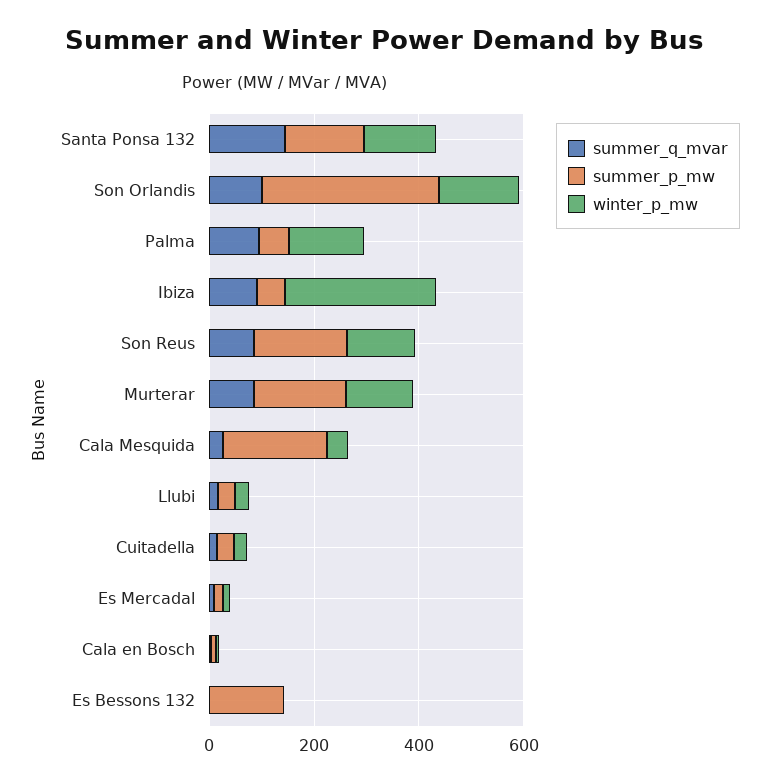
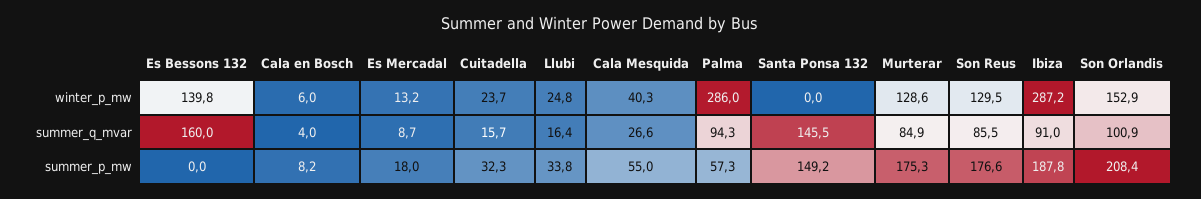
  {
    "summer_q_mvar": {
      "Santa Ponsa 132": 145.5,
      "Son Orlandis": 100.9,
      "Palma": 94.3,
      "Ibiza": 91,
      "Son Reus": 85.5,
      "Murterar": 84.9,
      "Cala Mesquida": 26.6,
      "Llubi": 16.4,
      "Cuitadella": 15.7,
      "Es Mercadal": 8.7,
      "Cala en Bosch": 4,
-     "Es Bessons 132": 0
+     "Es Bessons 132": 160
    },
    "summer_p_mw": {
      "Santa Ponsa 132": 149.2,
-     "Son Orlandis": 350,
+     "Son Orlandis": 208.4,
      "Palma": 57.3,
-     "Ibiza": 50,
+     "Ibiza": 187.8,
      "Son Reus": 176.6,
      "Murterar": 175.3,
-     "Cala Mesquida": 200,
+     "Cala Mesquida": 55,
      "Llubi": 33.8,
      "Cuitadella": 32.3,
      "Es Mercadal": 18,
      "Cala en Bosch": 8.2,
-     "Es Bessons 132": 150
+     "Es Bessons 132": 0
    },
    "winter_p_mw": {
-     "Santa Ponsa 132": 150,
+     "Santa Ponsa 132": 0,
      "Son Orlandis": 152.9,
-     "Palma": 150,
+     "Palma": 286,
      "Ibiza": 287.2,
      "Son Reus": 129.5,
      "Murterar": 128.6,
      "Cala Mesquida": 40.3,
      "Llubi": 24.8,
      "Cuitadella": 23.7,
      "Es Mercadal": 13.2,
      "Cala en Bosch": 6,
-     "Es Bessons 132": 0
+     "Es Bessons 132": 139.8
    }
  }

